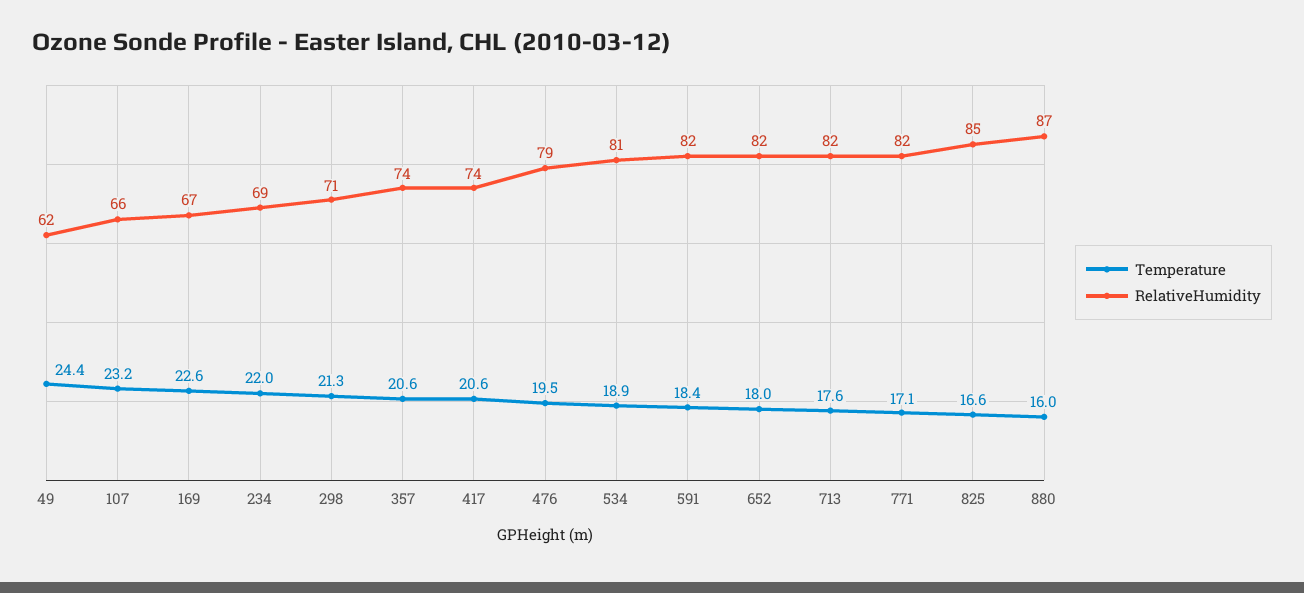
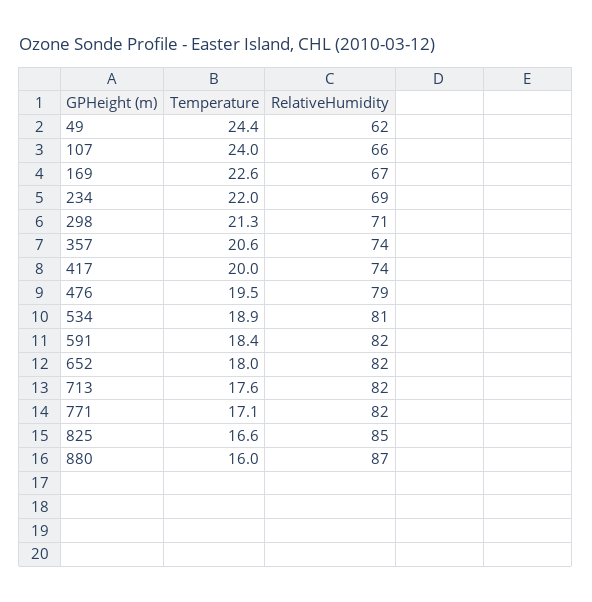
  {
    "Temperature": {
      "49": 24.4,
-     "107": 23.2,
+     "107": 24,
      "169": 22.6,
      "234": 22,
      "298": 21.3,
      "357": 20.6,
-     "417": 20.6,
+     "417": 20,
      "476": 19.5,
      "534": 18.9,
      "591": 18.4,
      "652": 18,
      "713": 17.6,
      "771": 17.1,
      "825": 16.6,
      "880": 16
    },
    "RelativeHumidity": {
      "49": 62,
      "107": 66,
      "169": 67,
      "234": 69,
      "298": 71,
      "357": 74,
      "417": 74,
      "476": 79,
      "534": 81,
      "591": 82,
      "652": 82,
      "713": 82,
      "771": 82,
      "825": 85,
      "880": 87
    }
  }

